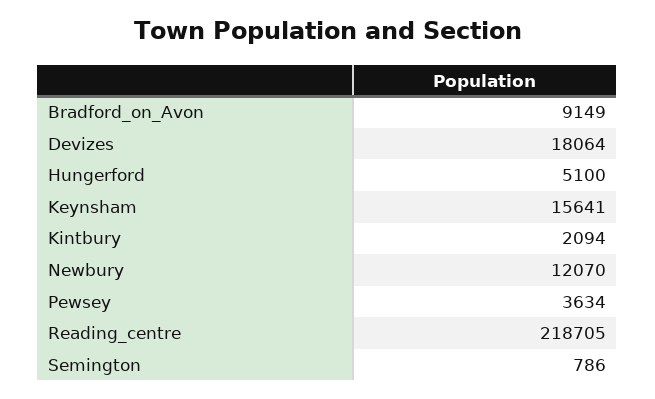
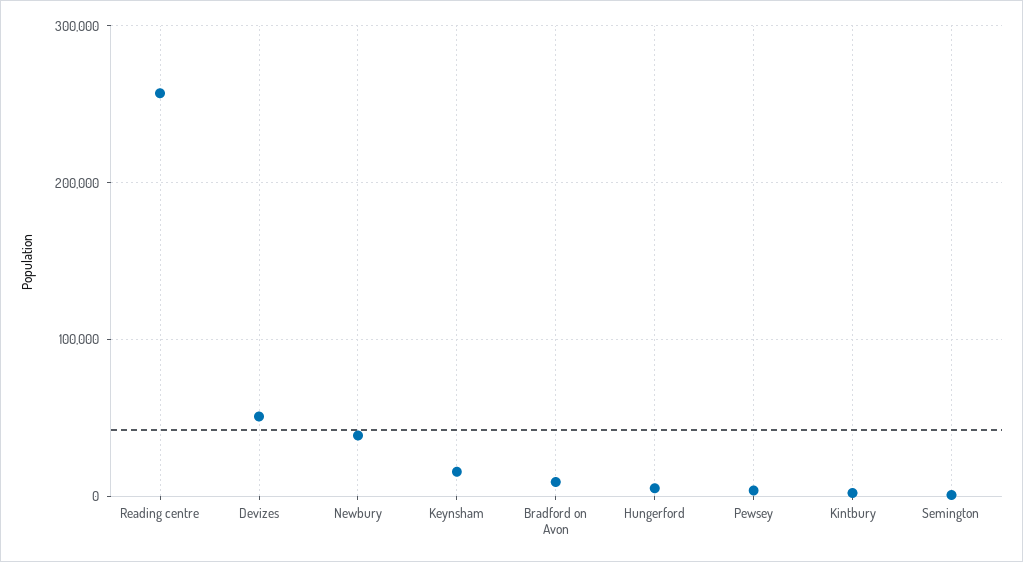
  {
    "Bradford_on_Avon": 9149,
-   "Devizes": 18064,
+   "Devizes": 50000,
    "Hungerford": 5100,
    "Keynsham": 15641,
    "Kintbury": 2094,
-   "Newbury": 12070,
+   "Newbury": 40000,
    "Pewsey": 3634,
-   "Reading_centre": 218705,
+   "Reading_centre": 260000,
    "Semington": 786
  }

